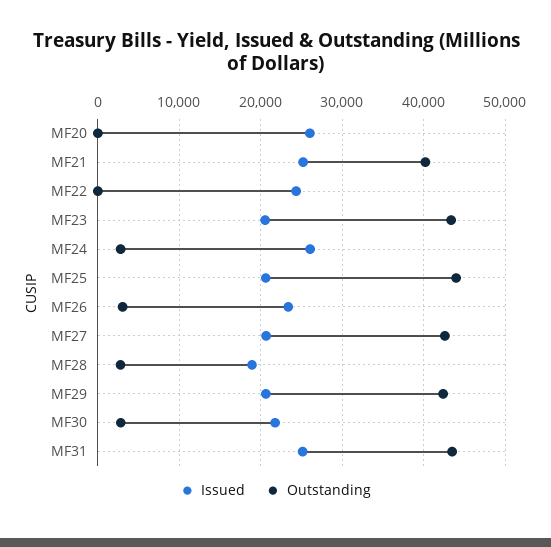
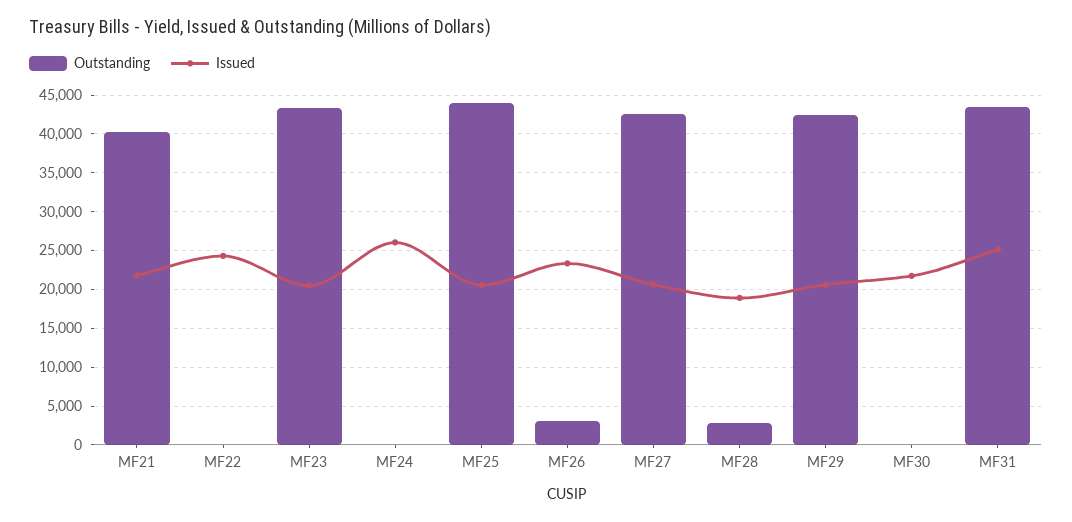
  {
    "Issued": {
-     "MF20": 26000,
-     "MF21": 25000,
+     "MF21": 22000,
      "MF22": 24000,
      "MF23": 21000,
      "MF24": 26000,
      "MF25": 21000,
      "MF26": 23000,
      "MF27": 21000,
      "MF28": 19000,
      "MF29": 21000,
      "MF30": 22000,
      "MF31": 25000
    },
    "Outstanding": {
-     "MF20": 0,
      "MF21": 40000,
      "MF22": 0,
      "MF23": 43000,
-     "MF24": 3000,
+     "MF24": 0,
      "MF25": 44000,
      "MF26": 3000,
      "MF27": 43000,
      "MF28": 3000,
      "MF29": 42000,
-     "MF30": 3000,
+     "MF30": 0,
      "MF31": 43000
    }
  }

